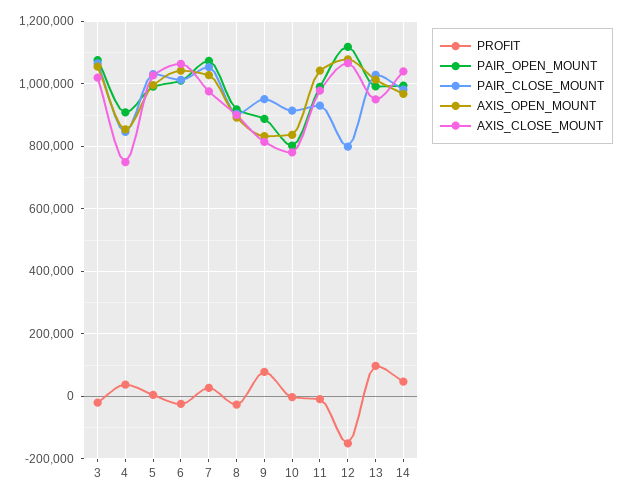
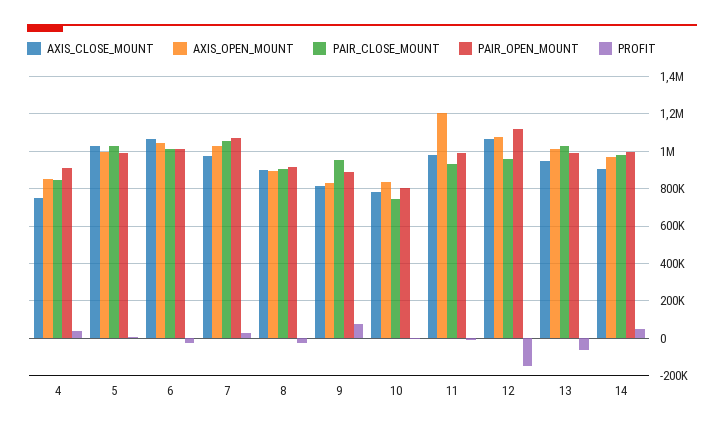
  {
    "PROFIT": {
-     "3": -20000,
      "4": 40000,
      "5": 0,
      "6": -20000,
      "7": 20000,
      "8": -20000,
      "9": 80000,
      "10": 0,
      "11": 0,
      "12": -160000,
-     "13": 100000,
+     "13": -50000,
      "14": 40000
    },
    "PAIR_OPEN_MOUNT": {
-     "3": 1080000,
      "4": 900000,
      "5": 1000000,
      "6": 1020000,
      "7": 1080000,
      "8": 920000,
      "9": 880000,
      "10": 800000,
      "11": 1000000,
      "12": 1120000,
      "13": 1000000,
      "14": 1000000
    },
    "PAIR_CLOSE_MOUNT": {
-     "3": 1060000,
      "4": 840000,
      "5": 1040000,
      "6": 1020000,
      "7": 1060000,
      "8": 900000,
      "9": 960000,
-     "10": 920000,
+     "10": 750000,
      "11": 940000,
-     "12": 800000,
+     "12": 950000,
      "13": 1020000,
      "14": 980000
    },
    "AXIS_OPEN_MOUNT": {
-     "3": 1060000,
      "4": 860000,
      "5": 1000000,
      "6": 1040000,
      "7": 1020000,
      "8": 900000,
      "9": 840000,
      "10": 840000,
-     "11": 1040000,
+     "11": 1200000,
      "12": 1080000,
      "13": 1020000,
      "14": 960000
    },
    "AXIS_CLOSE_MOUNT": {
-     "3": 1020000,
      "4": 740000,
      "5": 1020000,
      "6": 1060000,
      "7": 980000,
      "8": 900000,
      "9": 820000,
      "10": 780000,
      "11": 980000,
      "12": 1060000,
      "13": 960000,
-     "14": 1040000
+     "14": 900000
    }
  }

